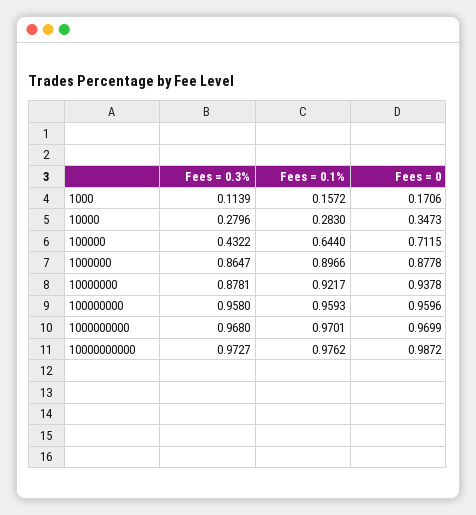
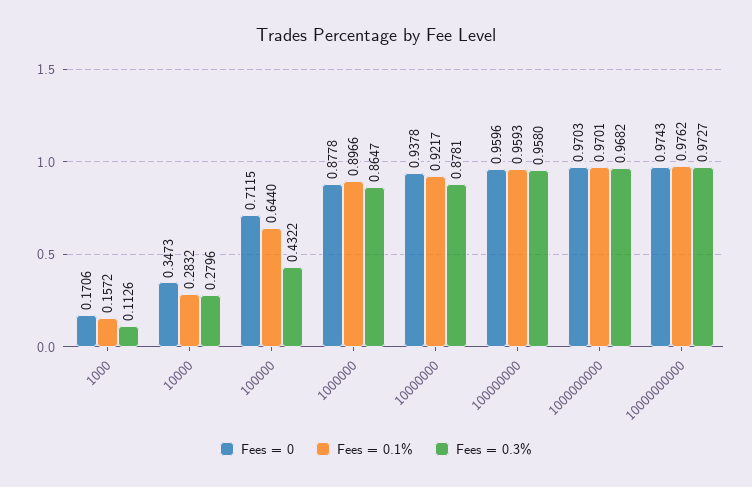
  {
    "Fees = 0.3%": {
-     "1000": 0.1139,
+     "1000": 0.1126,
      "10000": 0.2796,
      "100000": 0.4322,
      "1000000": 0.8647,
      "10000000": 0.8781,
      "100000000": 0.958,
-     "1000000000": 0.968,
+     "1000000000": 0.9682,
      "10000000000": 0.9727
    },
    "Fees = 0.1%": {
      "1000": 0.1572,
-     "10000": 0.283,
+     "10000": 0.2832,
      "100000": 0.644,
      "1000000": 0.8966,
      "10000000": 0.9217,
      "100000000": 0.9593,
      "1000000000": 0.9701,
      "10000000000": 0.9762
    },
    "Fees = 0": {
      "1000": 0.1706,
      "10000": 0.3473,
      "100000": 0.7115,
      "1000000": 0.8778,
      "10000000": 0.9378,
      "100000000": 0.9596,
-     "1000000000": 0.9699,
+     "1000000000": 0.9703,
-     "10000000000": 0.9872
+     "10000000000": 0.9743
    }
  }

